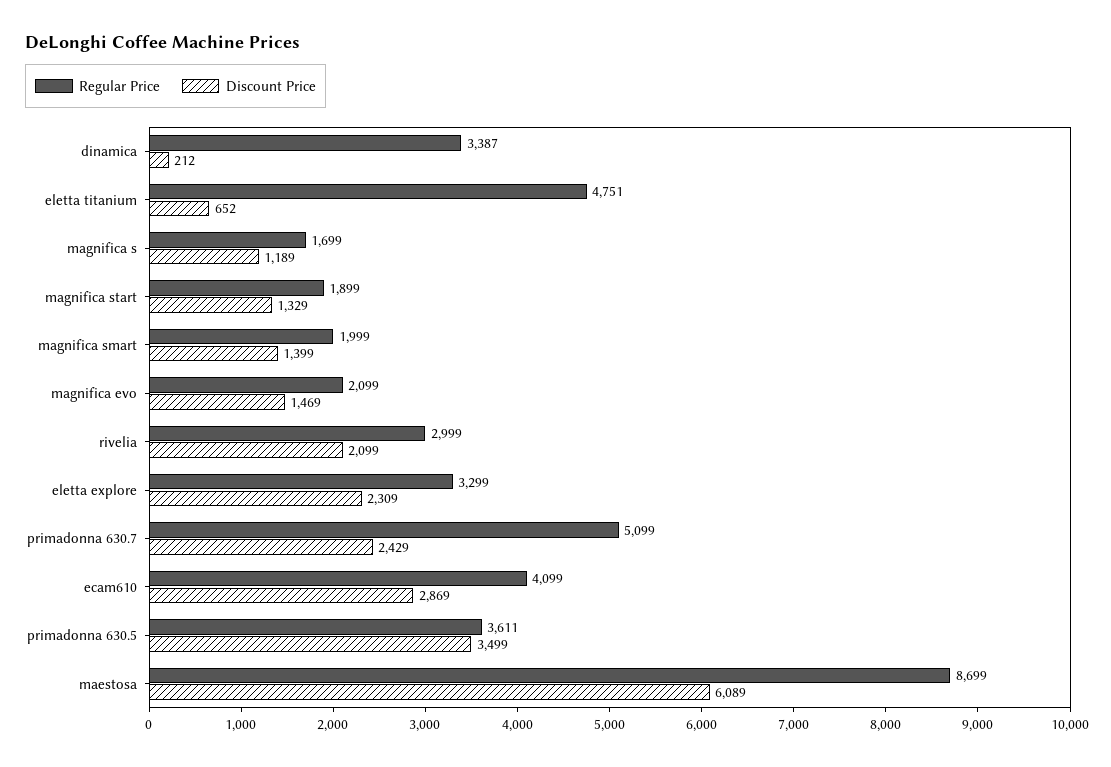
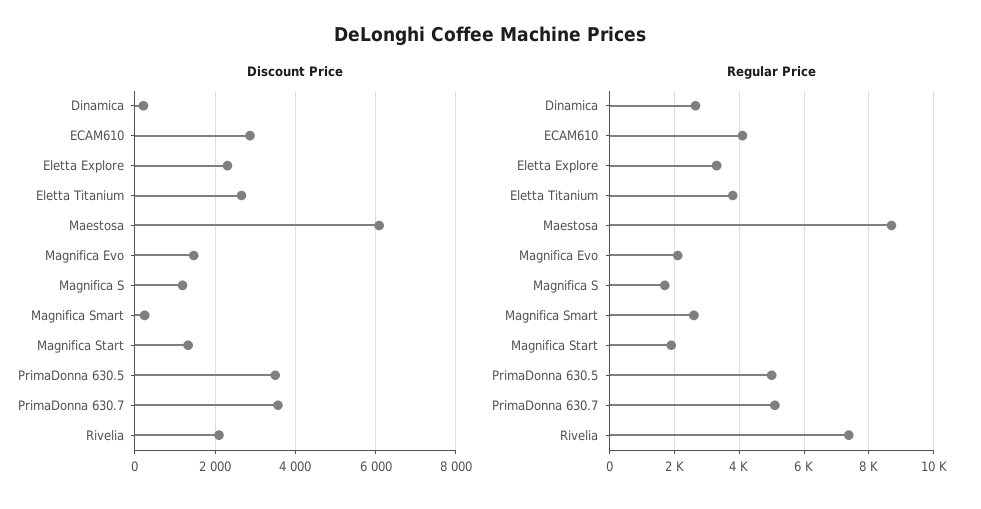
  {
    "Regular Price": {
-     "dinamica": 3387,
+     "dinamica": 2600,
-     "eletta titanium": 4751,
+     "eletta titanium": 3800,
      "magnifica s": 1699,
      "magnifica start": 1899,
-     "magnifica smart": 1999,
+     "magnifica smart": 2600,
      "magnifica evo": 2099,
-     "rivelia": 2999,
+     "rivelia": 7400,
      "eletta explore": 3299,
      "primadonna 630.7": 5099,
      "ecam610": 4099,
-     "primadonna 630.5": 3611,
+     "primadonna 630.5": 5000,
      "maestosa": 8699
    },
    "Discount Price": {
      "dinamica": 212,
-     "eletta titanium": 652,
+     "eletta titanium": 2600,
      "magnifica s": 1189,
      "magnifica start": 1329,
-     "magnifica smart": 1399,
+     "magnifica smart": 200,
      "magnifica evo": 1469,
      "rivelia": 2099,
      "eletta explore": 2309,
-     "primadonna 630.7": 2429,
+     "primadonna 630.7": 3600,
      "ecam610": 2869,
      "primadonna 630.5": 3499,
      "maestosa": 6089
    }
  }

